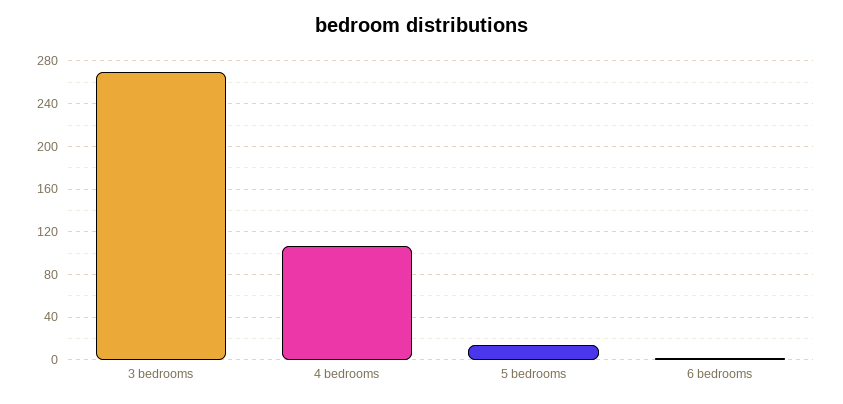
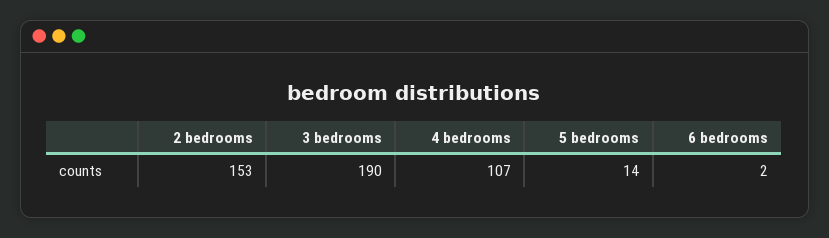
  {
-   "3 bedrooms": 270,
+   "3 bedrooms": 190,
    "4 bedrooms": 107,
    "5 bedrooms": 14,
-   "6 bedrooms": 2
+   "6 bedrooms": 2,
+   "2 bedrooms": 153
  }

